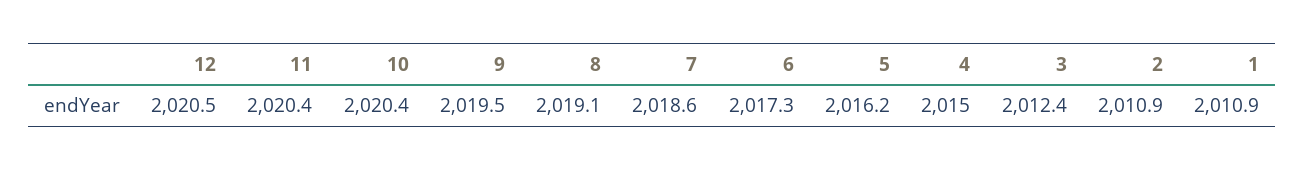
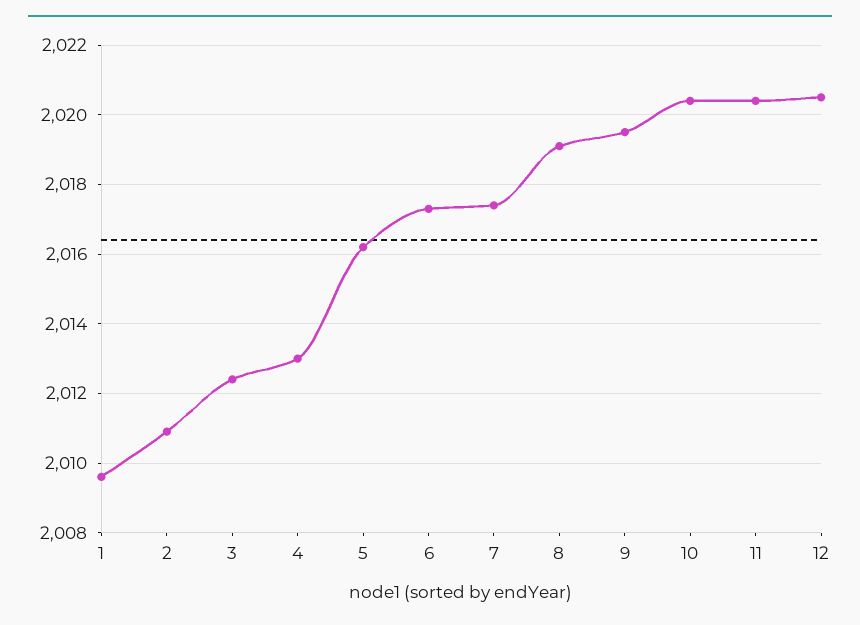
  {
    "12": 2020.5,
    "11": 2020.4,
    "10": 2020.4,
    "9": 2019.5,
    "8": 2019.1,
-   "7": 2018.6,
+   "7": 2017.5,
    "6": 2017.3,
    "5": 2016.2,
-   "4": 2015,
+   "4": 2013,
    "3": 2012.4,
    "2": 2010.9,
-   "1": 2010.9
+   "1": 2009.5
  }

